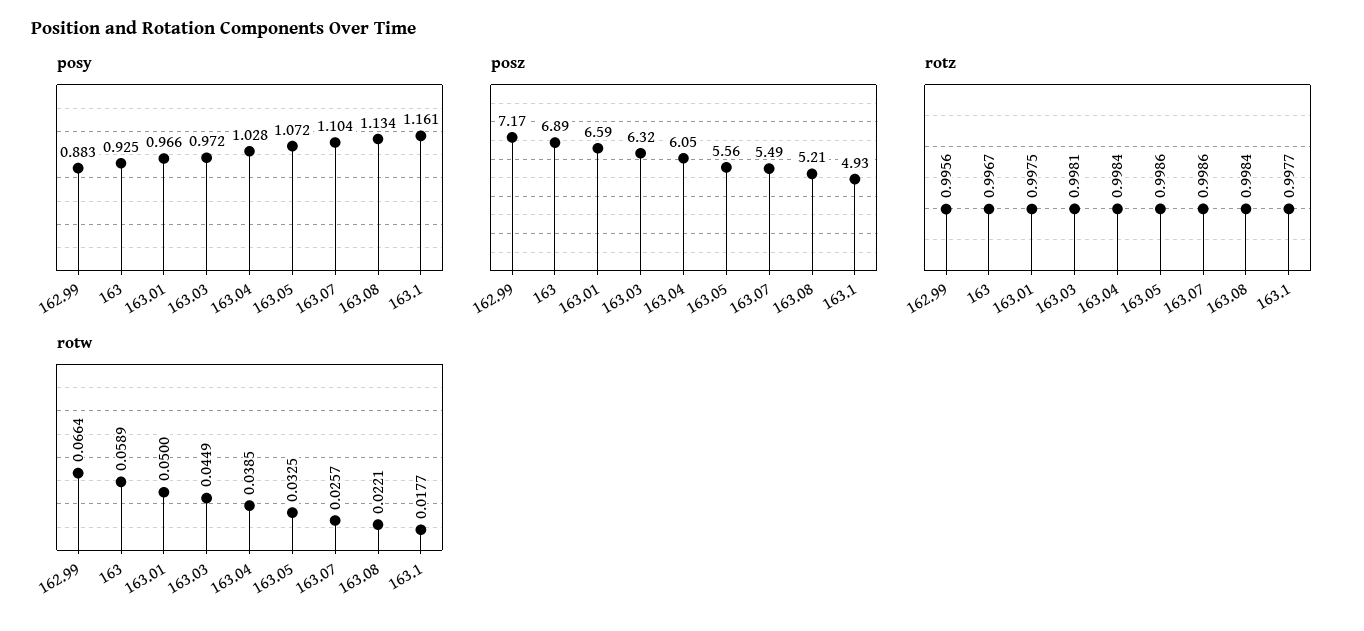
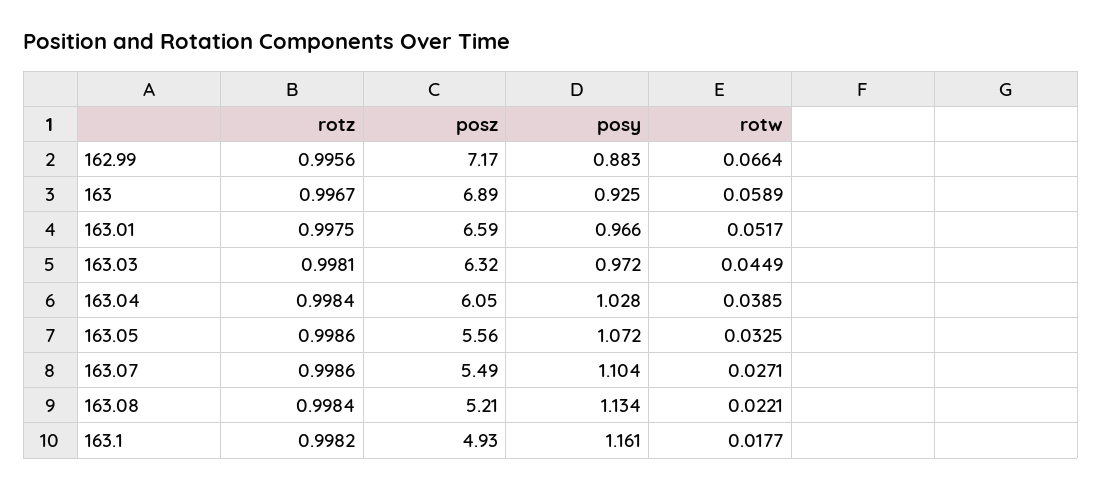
  {
    "posy": {
      "162.99": 0.883,
      "163": 0.925,
      "163.01": 0.966,
      "163.03": 0.972,
      "163.04": 1.028,
      "163.05": 1.072,
      "163.07": 1.104,
      "163.08": 1.134,
      "163.1": 1.161
    },
    "posz": {
      "162.99": 7.17,
      "163": 6.89,
      "163.01": 6.59,
      "163.03": 6.32,
      "163.04": 6.05,
      "163.05": 5.56,
      "163.07": 5.49,
      "163.08": 5.21,
      "163.1": 4.93
    },
    "rotz": {
      "162.99": 0.9956,
      "163": 0.9967,
      "163.01": 0.9975,
      "163.03": 0.9981,
      "163.04": 0.9984,
      "163.05": 0.9986,
      "163.07": 0.9986,
      "163.08": 0.9984,
-     "163.1": 0.9977
+     "163.1": 0.9982
    },
    "rotw": {
      "162.99": 0.0664,
      "163": 0.0589,
-     "163.01": 0.05,
+     "163.01": 0.0517,
      "163.03": 0.0449,
      "163.04": 0.0385,
      "163.05": 0.0325,
-     "163.07": 0.0257,
+     "163.07": 0.0271,
      "163.08": 0.0221,
      "163.1": 0.0177
    }
  }

